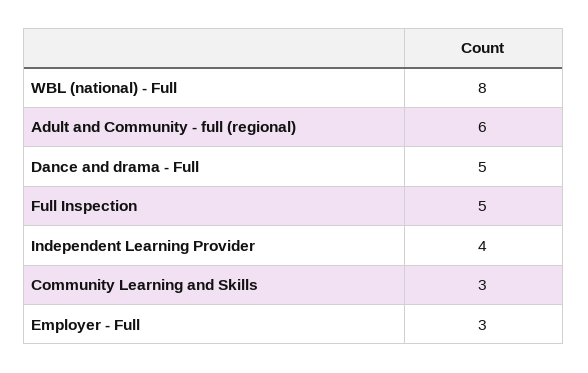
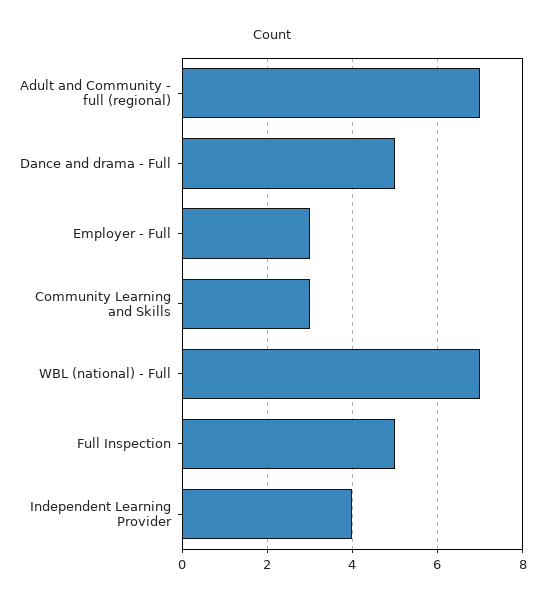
  {
-   "WBL (national) - Full": 8,
+   "WBL (national) - Full": 7,
-   "Adult and Community - full (regional)": 6,
+   "Adult and Community - full (regional)": 7,
    "Dance and drama - Full": 5,
    "Full Inspection": 5,
    "Independent Learning Provider": 4,
    "Community Learning and Skills": 3,
    "Employer - Full": 3
  }

